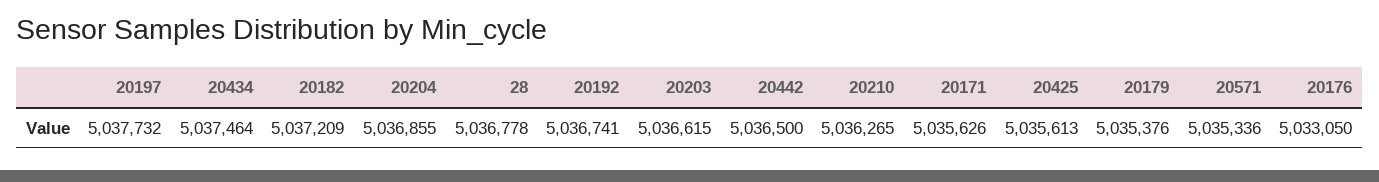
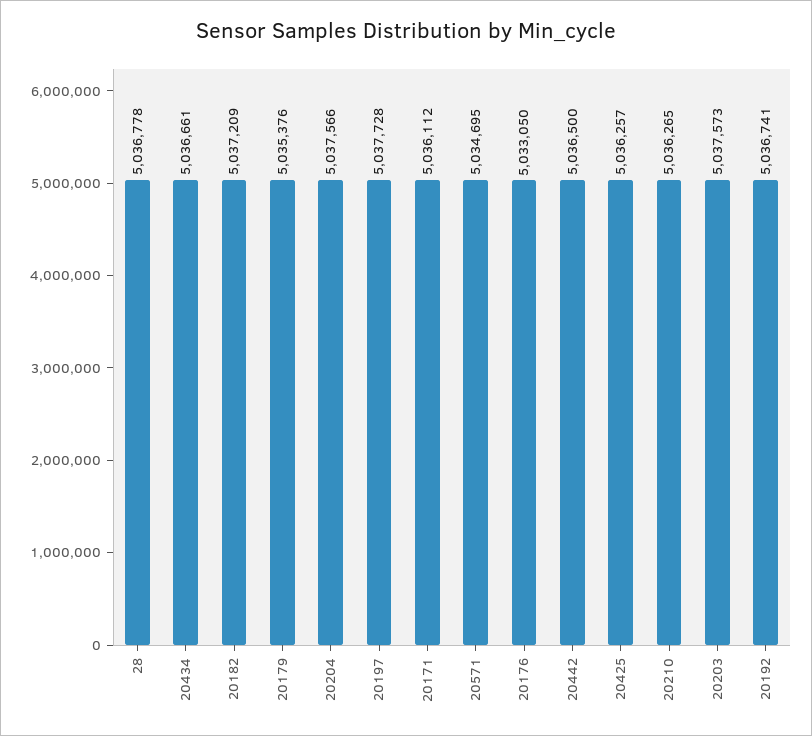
  {
-   "20197": 5037732,
+   "20197": 5037728,
-   "20434": 5037464,
+   "20434": 5036661,
    "20182": 5037209,
-   "20204": 5036855,
+   "20204": 5037566,
    "28": 5036778,
    "20192": 5036741,
-   "20203": 5036615,
+   "20203": 5037573,
    "20442": 5036500,
    "20210": 5036265,
-   "20171": 5035626,
+   "20171": 5036112,
-   "20425": 5035613,
+   "20425": 5036257,
    "20179": 5035376,
-   "20571": 5035336,
+   "20571": 5034695,
    "20176": 5033050
  }

